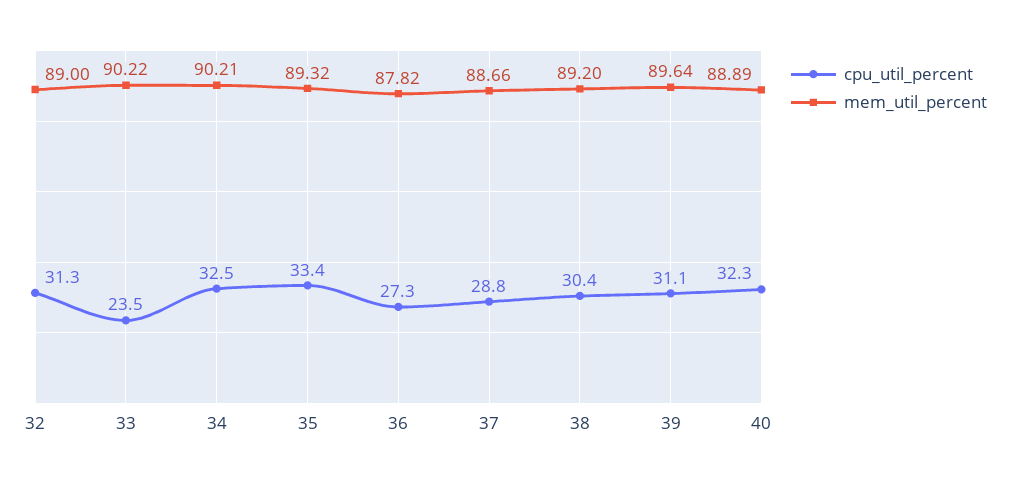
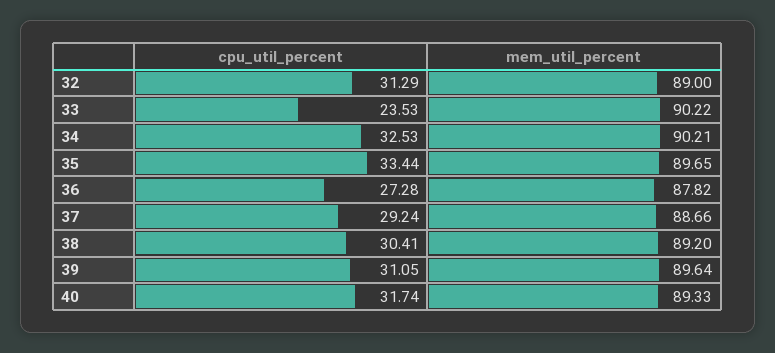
  {
    "cpu_util_percent": {
      "32": 31.29,
      "33": 23.53,
      "34": 32.53,
      "35": 33.44,
      "36": 27.28,
-     "37": 28.8,
+     "37": 29.24,
      "38": 30.41,
      "39": 31.05,
-     "40": 32.3
+     "40": 31.74
    },
    "mem_util_percent": {
      "32": 89,
      "33": 90.22,
      "34": 90.21,
-     "35": 89.32,
+     "35": 89.65,
      "36": 87.82,
      "37": 88.66,
      "38": 89.2,
      "39": 89.64,
-     "40": 88.89
+     "40": 89.33
    }
  }

